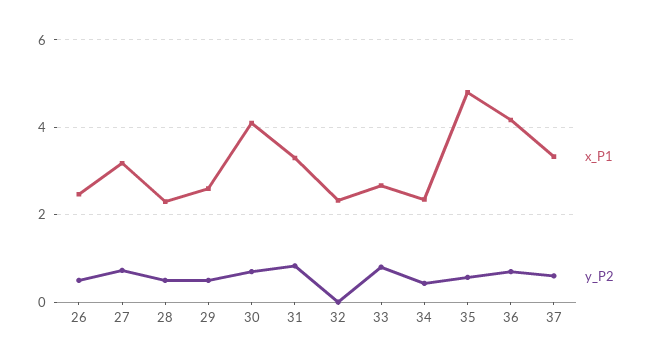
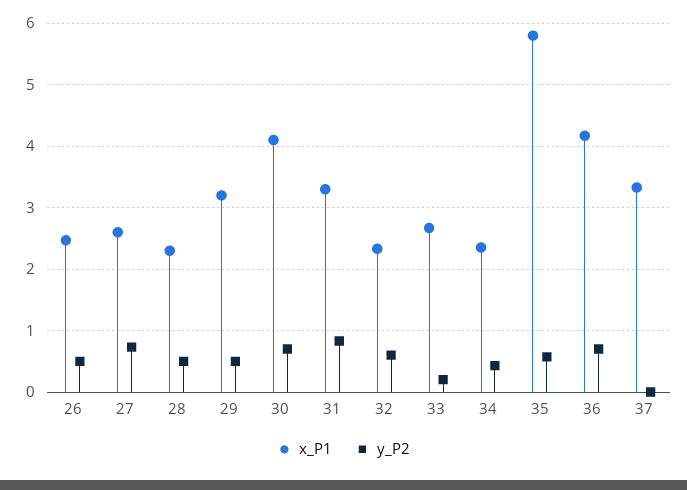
  {
    "x_P1": {
      "26": 2.5,
-     "27": 3.2,
+     "27": 2.6,
      "28": 2.3,
-     "29": 2.6,
+     "29": 3.2,
      "30": 4.1,
      "31": 3.3,
      "32": 2.3,
      "33": 2.7,
      "34": 2.4,
-     "35": 4.8,
+     "35": 5.8,
      "36": 4.2,
      "37": 3.3
    },
    "y_P2": {
      "26": 0.5,
      "27": 0.7,
      "28": 0.5,
      "29": 0.5,
      "30": 0.7,
      "31": 0.8,
-     "32": 0,
+     "32": 0.6,
-     "33": 0.8,
+     "33": 0.2,
      "34": 0.4,
      "35": 0.6,
      "36": 0.7,
-     "37": 0.6
+     "37": 0
    }
  }

